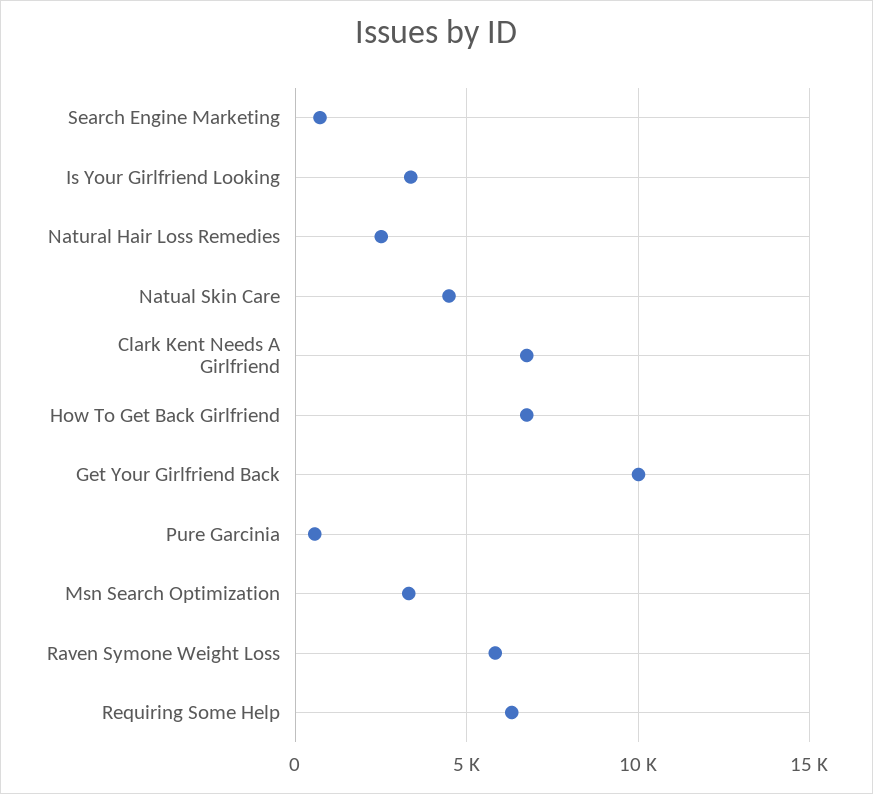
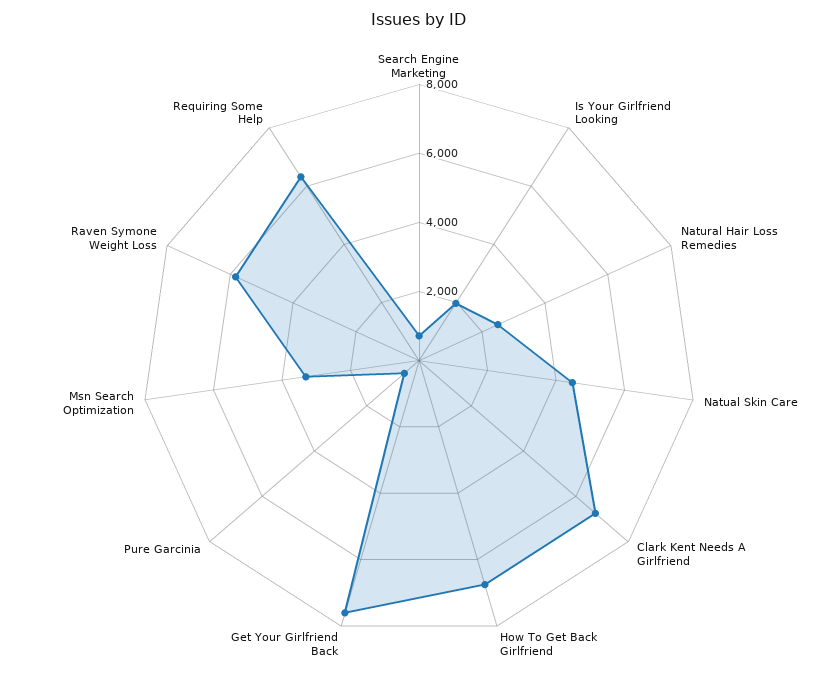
  {
    "Search Engine Marketing": 500,
-   "Is Your Girlfriend Looking": 3500,
+   "Is Your Girlfriend Looking": 2000,
    "Natural Hair Loss Remedies": 2500,
    "Natual Skin Care": 4500,
    "Clark Kent Needs A Girlfriend": 7000,
    "How To Get Back Girlfriend": 7000,
-   "Get Your Girlfriend Back": 10000,
+   "Get Your Girlfriend Back": 7500,
    "Pure Garcinia": 500,
    "Msn Search Optimization": 3500,
    "Raven Symone Weight Loss": 6000,
    "Requiring Some Help": 6500
  }

